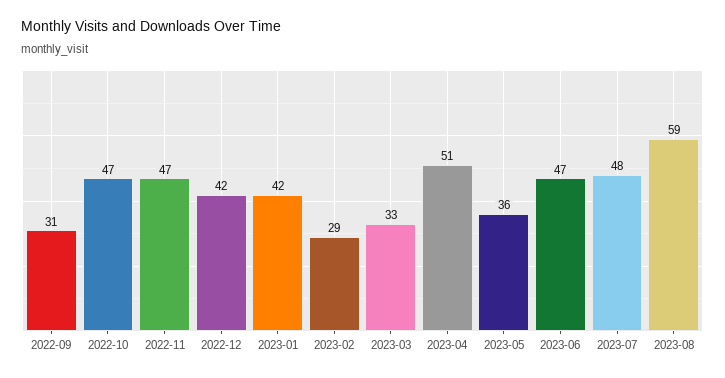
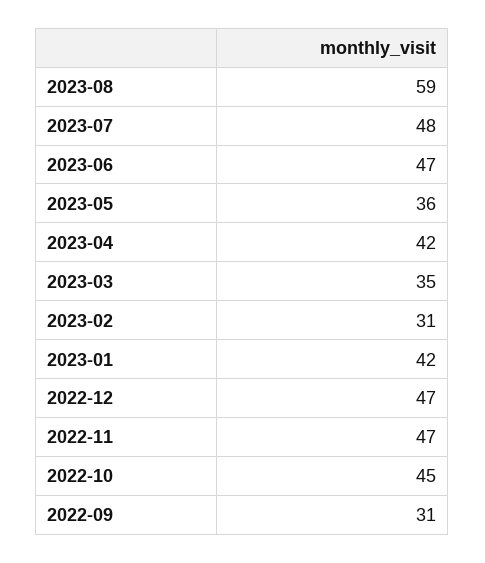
  {
    "2022-09": 31,
-   "2022-10": 47,
+   "2022-10": 45,
    "2022-11": 47,
-   "2022-12": 42,
+   "2022-12": 47,
    "2023-01": 42,
-   "2023-02": 29,
+   "2023-02": 31,
-   "2023-03": 33,
+   "2023-03": 35,
-   "2023-04": 51,
+   "2023-04": 42,
    "2023-05": 36,
    "2023-06": 47,
    "2023-07": 48,
    "2023-08": 59
  }

